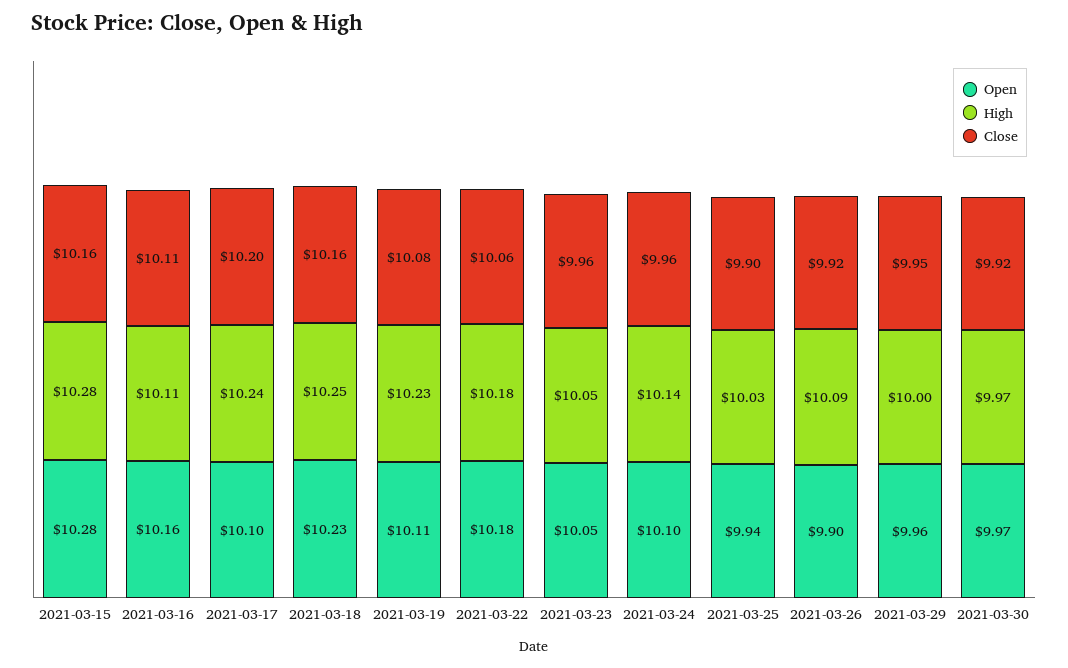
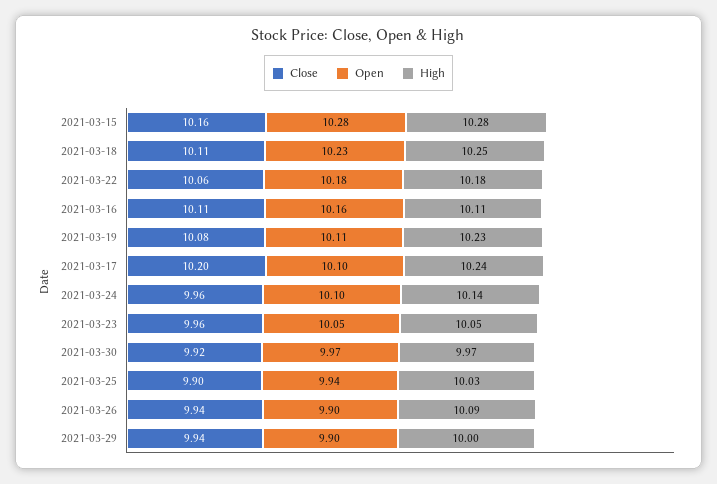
  {
    "Open": {
      "2021-03-15": 10.28,
      "2021-03-16": 10.16,
      "2021-03-17": 10.1,
      "2021-03-18": 10.23,
      "2021-03-19": 10.11,
      "2021-03-22": 10.18,
      "2021-03-23": 10.05,
      "2021-03-24": 10.1,
      "2021-03-25": 9.94,
      "2021-03-26": 9.9,
-     "2021-03-29": 9.96,
+     "2021-03-29": 9.9,
      "2021-03-30": 9.97
    },
    "High": {
      "2021-03-15": 10.28,
      "2021-03-16": 10.11,
      "2021-03-17": 10.24,
      "2021-03-18": 10.25,
      "2021-03-19": 10.23,
      "2021-03-22": 10.18,
      "2021-03-23": 10.05,
      "2021-03-24": 10.14,
      "2021-03-25": 10.03,
      "2021-03-26": 10.09,
      "2021-03-29": 10,
      "2021-03-30": 9.97
    },
    "Close": {
      "2021-03-15": 10.16,
      "2021-03-16": 10.11,
      "2021-03-17": 10.2,
-     "2021-03-18": 10.16,
+     "2021-03-18": 10.11,
      "2021-03-19": 10.08,
      "2021-03-22": 10.06,
      "2021-03-23": 9.96,
      "2021-03-24": 9.96,
      "2021-03-25": 9.9,
-     "2021-03-26": 9.92,
+     "2021-03-26": 9.94,
-     "2021-03-29": 9.95,
+     "2021-03-29": 9.94,
      "2021-03-30": 9.92
    }
  }

